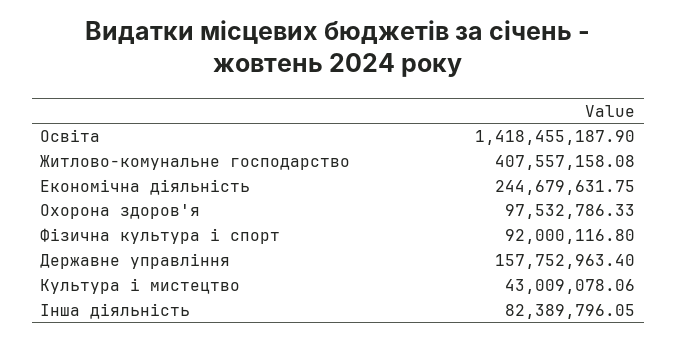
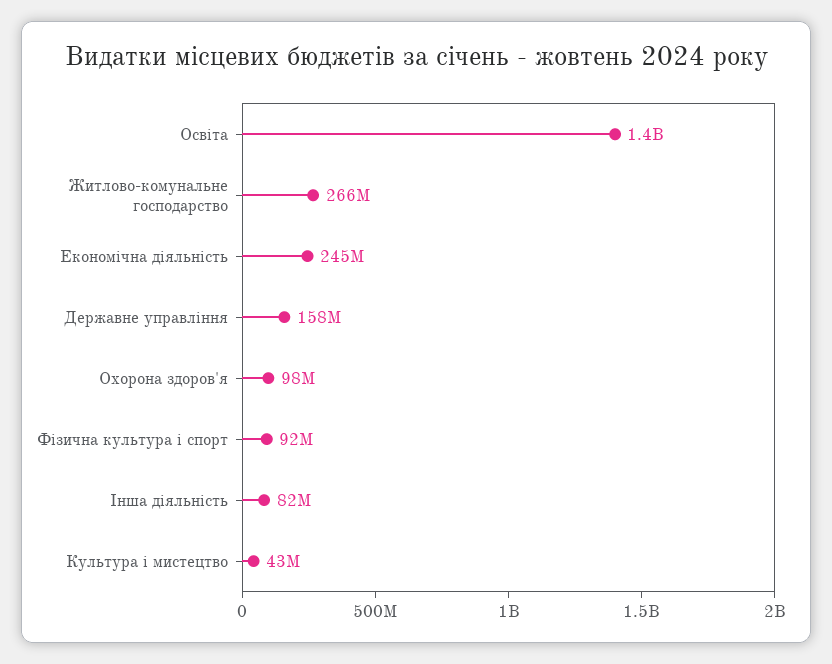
  {
    "Освіта": 1418455187.9,
-   "Житлово-комунальне господарство": 407557158.08,
+   "Житлово-комунальне господарство": 266000000,
    "Економічна діяльність": 244679631.75,
    "Охорона здоров'я": 97532786.33,
    "Фізична культура і спорт": 92000116.8,
    "Державне управління": 157752963.4,
    "Культура і мистецтво": 43009078.06,
    "Інша діяльність": 82389796.05
  }

